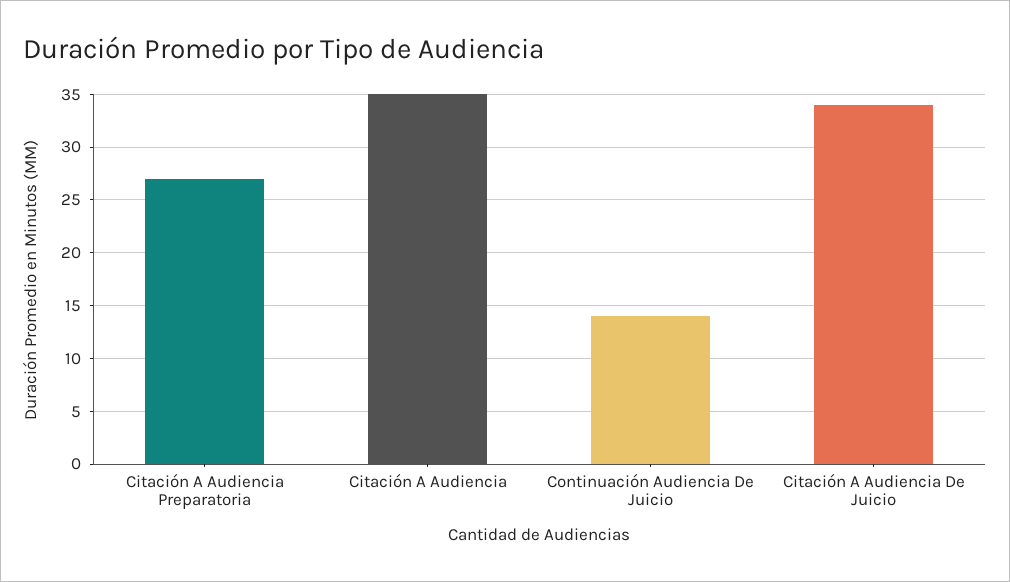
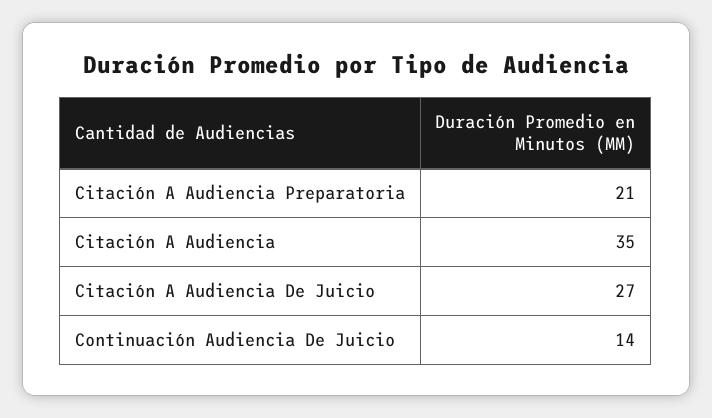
  {
-   "Citación A Audiencia Preparatoria": 27,
+   "Citación A Audiencia Preparatoria": 21,
    "Citación A Audiencia": 35,
    "Continuación Audiencia De Juicio": 14,
-   "Citación A Audiencia De Juicio": 34
+   "Citación A Audiencia De Juicio": 27
  }

